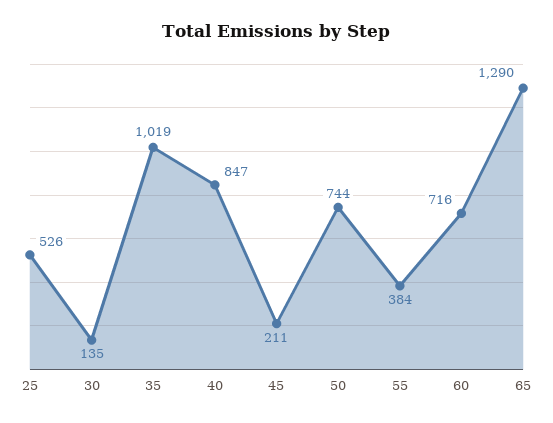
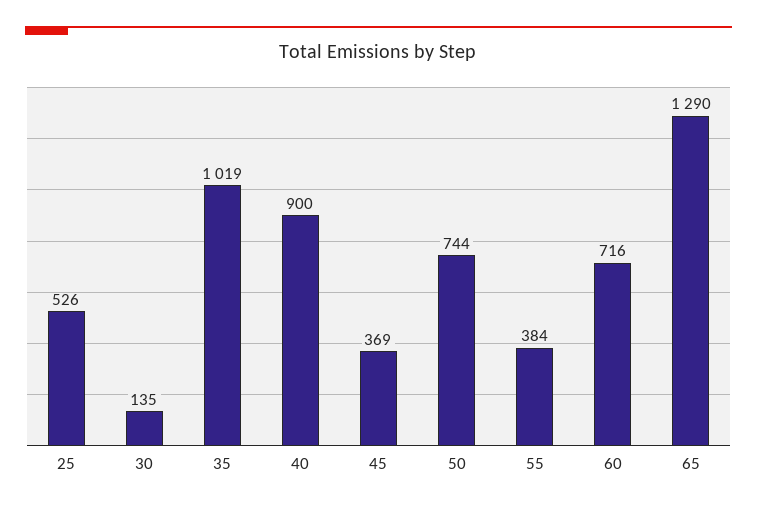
  {
    "25": 526,
    "30": 135,
    "35": 1019,
-   "40": 847,
+   "40": 900,
-   "45": 211,
+   "45": 369,
    "50": 744,
    "55": 384,
    "60": 716,
    "65": 1290
  }

